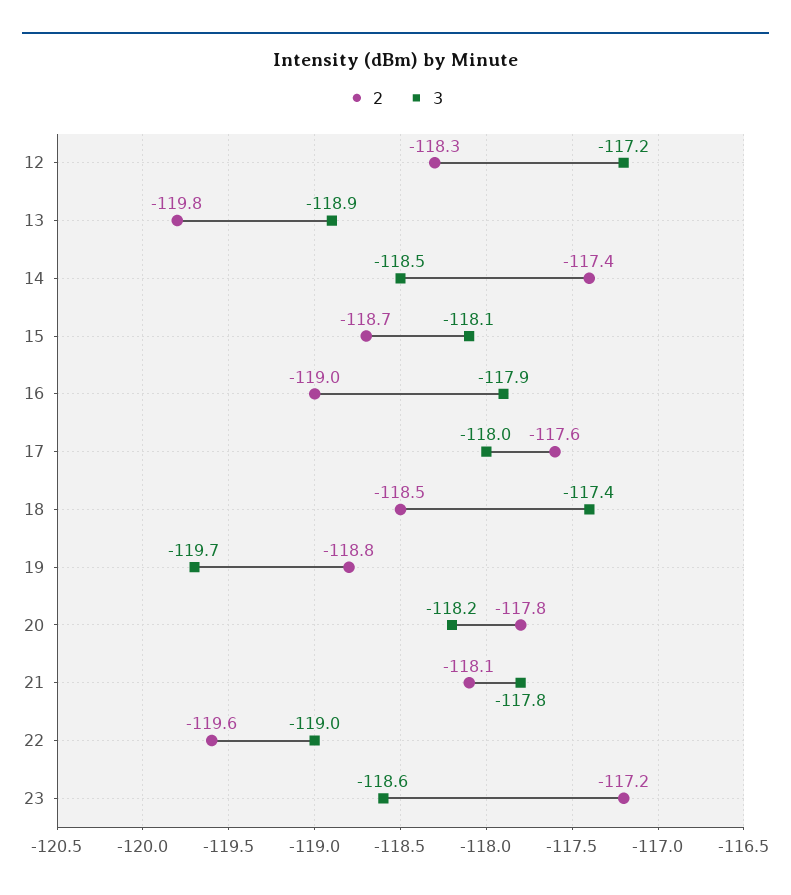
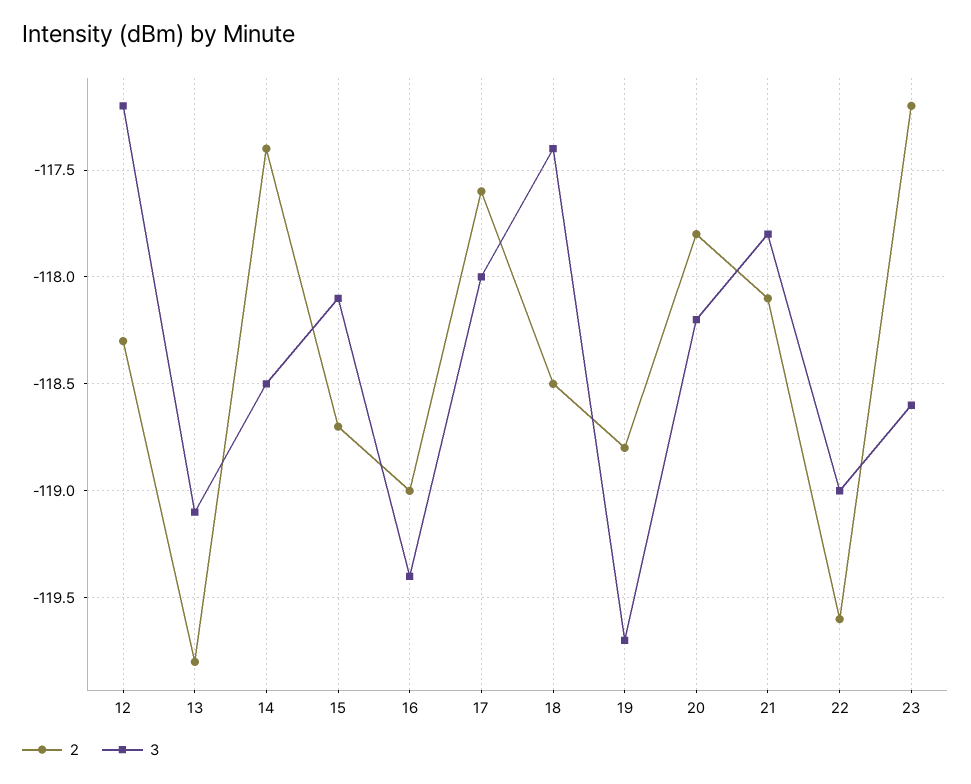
  {
    "2": {
      "12": -118.3,
      "13": -119.8,
      "14": -117.4,
      "15": -118.7,
      "16": -119,
      "17": -117.6,
      "18": -118.5,
      "19": -118.8,
      "20": -117.8,
      "21": -118.1,
      "22": -119.6,
      "23": -117.2
    },
    "3": {
      "12": -117.2,
-     "13": -118.9,
+     "13": -119.1,
      "14": -118.5,
      "15": -118.1,
-     "16": -117.9,
+     "16": -119.4,
      "17": -118,
      "18": -117.4,
      "19": -119.7,
      "20": -118.2,
      "21": -117.8,
      "22": -119,
      "23": -118.6
    }
  }

